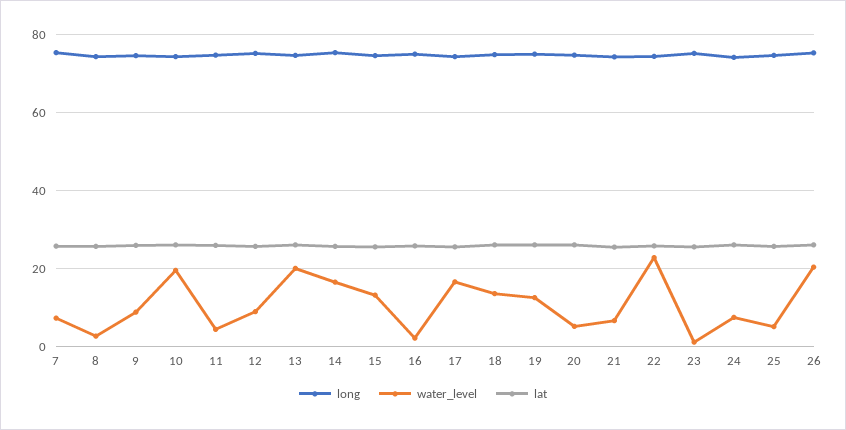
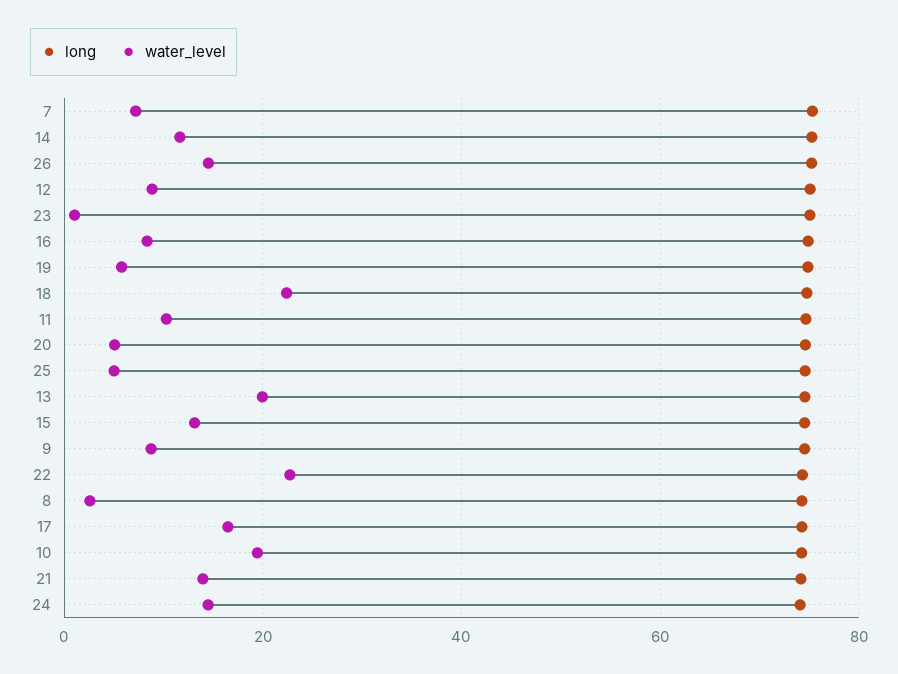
  {
    "long": {
      "7": 76,
      "8": 74,
      "9": 74,
      "10": 74,
      "11": 74,
      "12": 76,
      "13": 74,
      "14": 76,
      "15": 74,
      "16": 74,
      "17": 74,
      "18": 74,
      "19": 74,
      "20": 74,
      "21": 74,
      "22": 74,
      "23": 76,
      "24": 74,
      "25": 74,
      "26": 76
    },
    "water_level": {
      "7": 8,
      "8": 2,
      "9": 8,
      "10": 20,
-     "11": 4,
+     "11": 10,
      "12": 8,
      "13": 20,
-     "14": 16,
+     "14": 12,
      "15": 14,
-     "16": 2,
+     "16": 8,
      "17": 16,
-     "18": 14,
+     "18": 22,
-     "19": 12,
+     "19": 6,
      "20": 6,
-     "21": 6,
+     "21": 14,
      "22": 22,
      "23": 2,
-     "24": 8,
+     "24": 14,
      "25": 6,
-     "26": 20
+     "26": 14
-   },
+   }
-   "lat": {
-     "7": 26,
-     "8": 26,
-     "9": 26,
-     "10": 26,
-     "11": 26,
-     "12": 26,
-     "13": 26,
-     "14": 26,
-     "15": 26,
-     "16": 26,
-     "17": 26,
-     "18": 26,
-     "19": 26,
-     "20": 26,
-     "21": 26,
-     "22": 26,
-     "23": 26,
-     "24": 26,
-     "25": 26,
-     "26": 26
-   }
  }

